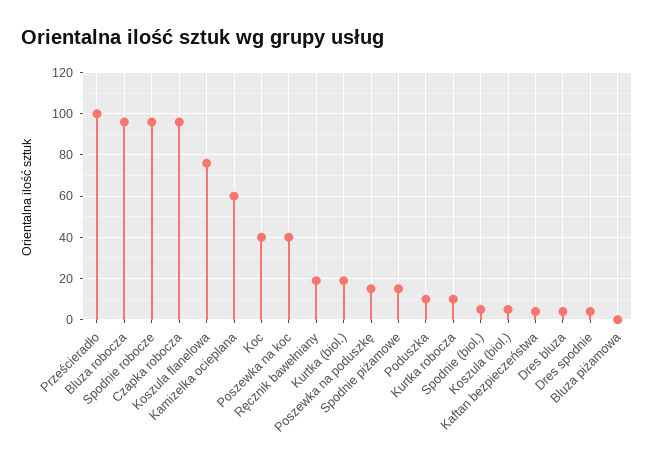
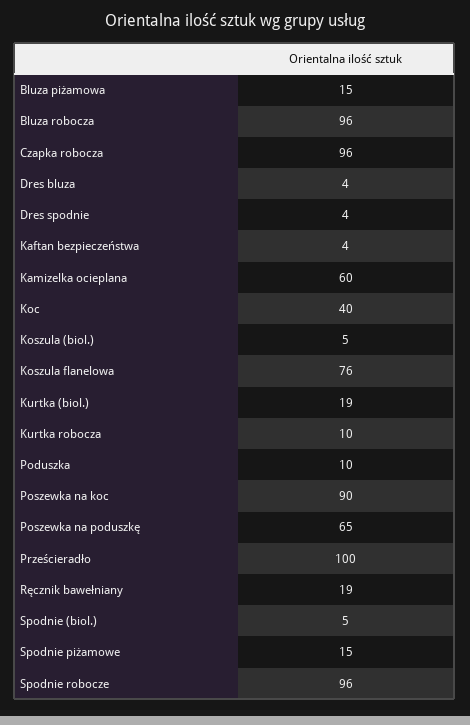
  {
    "Prześcieradło": 100,
    "Bluza robocza": 96,
    "Spodnie robocze": 96,
    "Czapka robocza": 96,
    "Koszula flanelowa": 76,
    "Kamizelka ocieplana": 60,
    "Koc": 40,
-   "Poszewka na koc": 40,
+   "Poszewka na koc": 90,
    "Ręcznik bawełniany": 19,
    "Kurtka (biol.)": 19,
-   "Poszewka na poduszkę": 15,
+   "Poszewka na poduszkę": 65,
    "Spodnie piżamowe": 15,
    "Poduszka": 10,
    "Kurtka robocza": 10,
    "Spodnie (biol.)": 5,
    "Koszula (biol.)": 5,
    "Kaftan bezpieczeństwa": 4,
    "Dres bluza": 4,
    "Dres spodnie": 4,
-   "Bluza piżamowa": 0
+   "Bluza piżamowa": 15
  }

